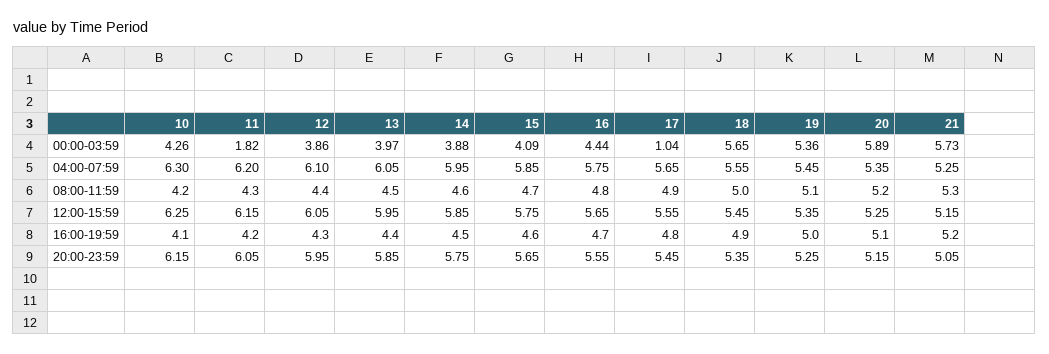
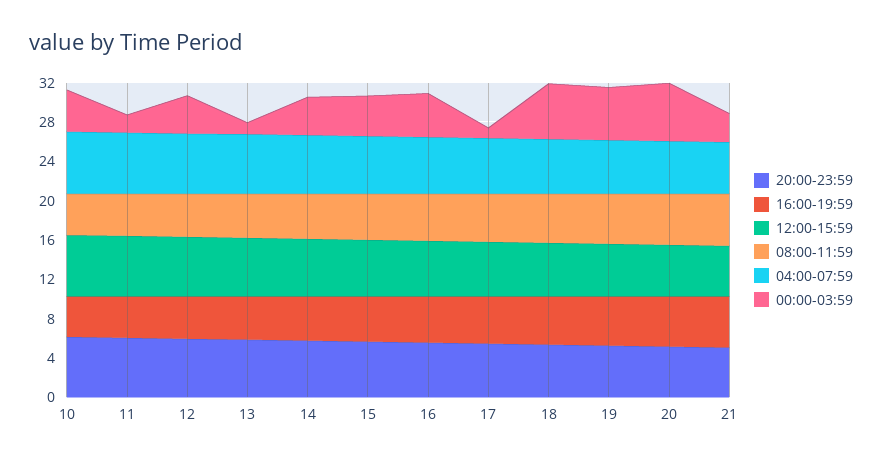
  {
    "00:00-03:59": {
      "10": 4.26,
      "11": 1.82,
      "12": 3.86,
-     "13": 3.97,
+     "13": 1,
      "14": 3.88,
      "15": 4.09,
      "16": 4.44,
      "17": 1.04,
      "18": 5.65,
      "19": 5.36,
      "20": 5.89,
-     "21": 5.73
+     "21": 3
    },
    "04:00-07:59": {
      "10": 6.3,
      "11": 6.2,
      "12": 6.1,
      "13": 6.05,
      "14": 5.95,
      "15": 5.85,
      "16": 5.75,
      "17": 5.65,
      "18": 5.55,
      "19": 5.45,
      "20": 5.35,
      "21": 5.25
    },
    "08:00-11:59": {
      "10": 4.2,
      "11": 4.3,
      "12": 4.4,
      "13": 4.5,
      "14": 4.6,
      "15": 4.7,
      "16": 4.8,
      "17": 4.9,
      "18": 5,
      "19": 5.1,
      "20": 5.2,
      "21": 5.3
    },
    "12:00-15:59": {
      "10": 6.25,
      "11": 6.15,
      "12": 6.05,
      "13": 5.95,
      "14": 5.85,
      "15": 5.75,
      "16": 5.65,
      "17": 5.55,
      "18": 5.45,
      "19": 5.35,
      "20": 5.25,
      "21": 5.15
    },
    "16:00-19:59": {
      "10": 4.1,
      "11": 4.2,
      "12": 4.3,
      "13": 4.4,
      "14": 4.5,
      "15": 4.6,
      "16": 4.7,
      "17": 4.8,
      "18": 4.9,
      "19": 5,
      "20": 5.1,
      "21": 5.2
    },
    "20:00-23:59": {
      "10": 6.15,
      "11": 6.05,
      "12": 5.95,
      "13": 5.85,
      "14": 5.75,
      "15": 5.65,
      "16": 5.55,
      "17": 5.45,
      "18": 5.35,
      "19": 5.25,
      "20": 5.15,
      "21": 5.05
    }
  }

